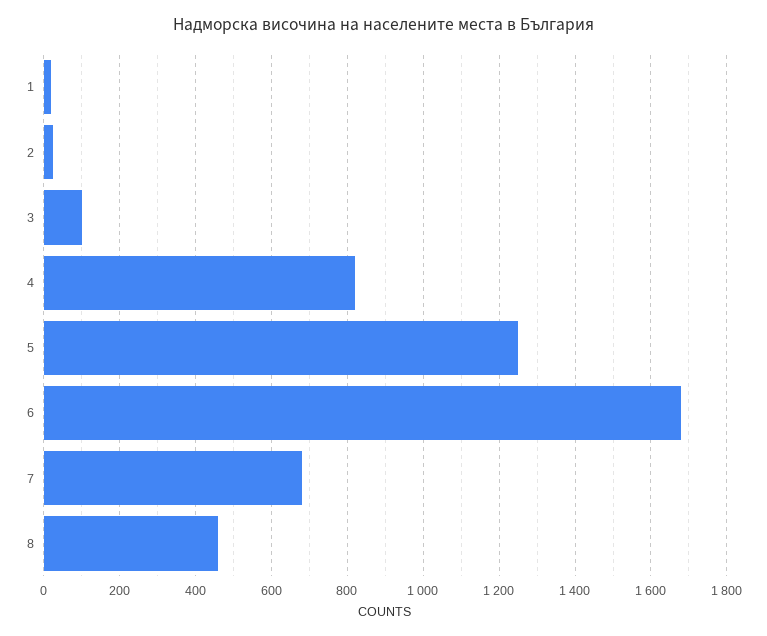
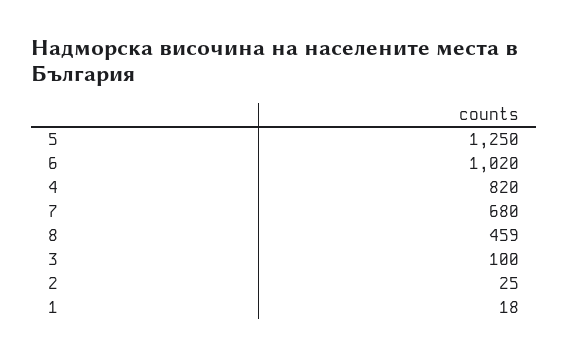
  {
    "1": 18,
    "2": 25,
    "3": 100,
    "4": 820,
    "5": 1250,
-   "6": 1680,
+   "6": 1020,
    "7": 680,
    "8": 459
  }

